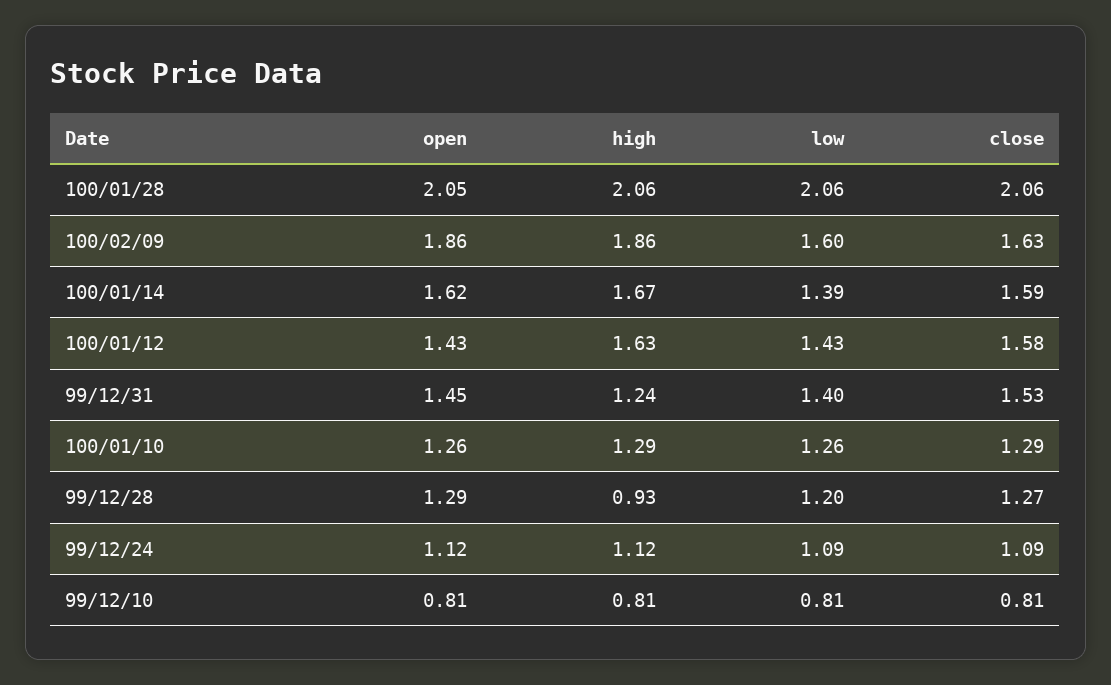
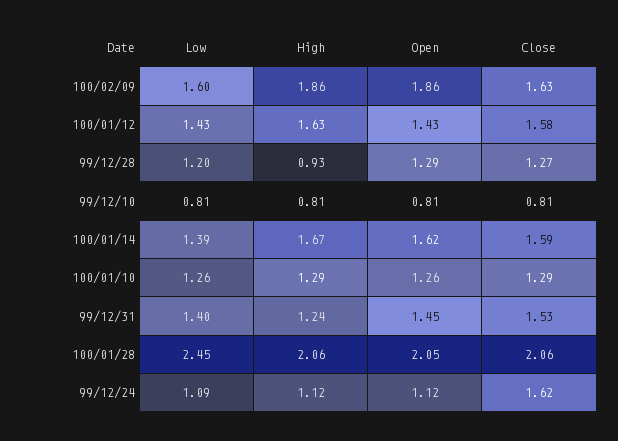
  {
    "open": {
      "100/01/28": 2.05,
      "100/02/09": 1.86,
      "100/01/14": 1.62,
      "100/01/12": 1.43,
      "99/12/31": 1.45,
      "100/01/10": 1.26,
      "99/12/28": 1.29,
      "99/12/24": 1.12,
      "99/12/10": 0.81
    },
    "high": {
      "100/01/28": 2.06,
      "100/02/09": 1.86,
      "100/01/14": 1.67,
      "100/01/12": 1.63,
      "99/12/31": 1.24,
      "100/01/10": 1.29,
      "99/12/28": 0.93,
      "99/12/24": 1.12,
      "99/12/10": 0.81
    },
    "low": {
-     "100/01/28": 2.06,
+     "100/01/28": 2.45,
      "100/02/09": 1.6,
      "100/01/14": 1.39,
      "100/01/12": 1.43,
      "99/12/31": 1.4,
      "100/01/10": 1.26,
      "99/12/28": 1.2,
      "99/12/24": 1.09,
      "99/12/10": 0.81
    },
    "close": {
      "100/01/28": 2.06,
      "100/02/09": 1.63,
      "100/01/14": 1.59,
      "100/01/12": 1.58,
      "99/12/31": 1.53,
      "100/01/10": 1.29,
      "99/12/28": 1.27,
-     "99/12/24": 1.09,
+     "99/12/24": 1.62,
      "99/12/10": 0.81
    }
  }

